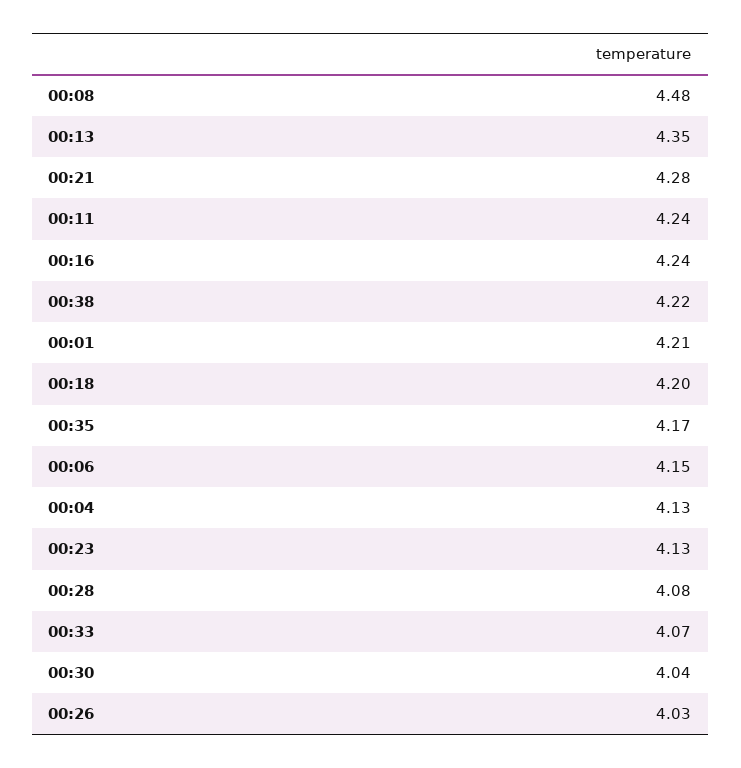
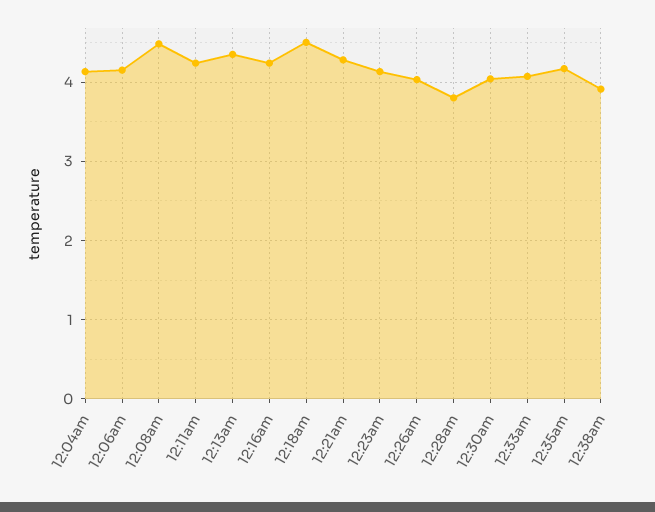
  {
    "00:08": 4.48,
    "00:13": 4.35,
    "00:21": 4.28,
    "00:11": 4.24,
    "00:16": 4.24,
-   "00:38": 4.22,
+   "00:38": 3.9,
-   "00:01": 4.21,
-   "00:18": 4.2,
+   "00:18": 4.5,
    "00:35": 4.17,
    "00:06": 4.15,
    "00:04": 4.13,
    "00:23": 4.13,
-   "00:28": 4.08,
+   "00:28": 3.8,
    "00:33": 4.07,
    "00:30": 4.04,
    "00:26": 4.03
  }

